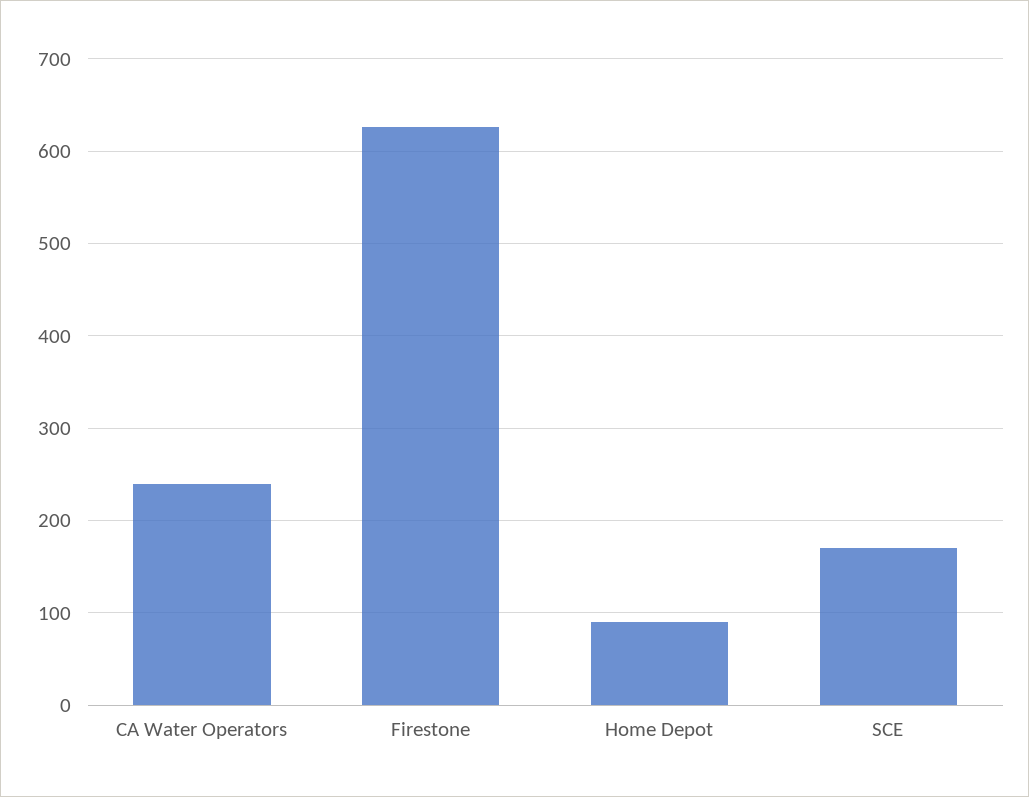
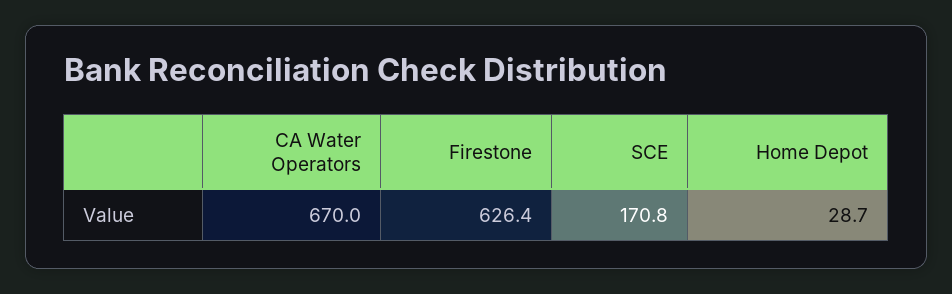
  {
-   "CA Water Operators": 240,
+   "CA Water Operators": 670,
    "Firestone": 626.4,
-   "Home Depot": 90,
+   "Home Depot": 28.7,
    "SCE": 170.8
  }

